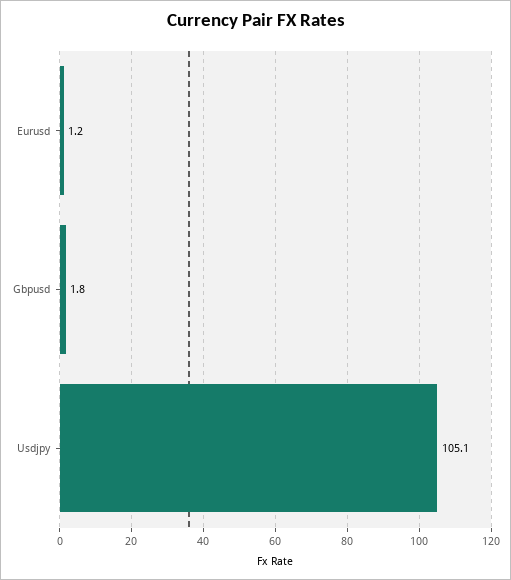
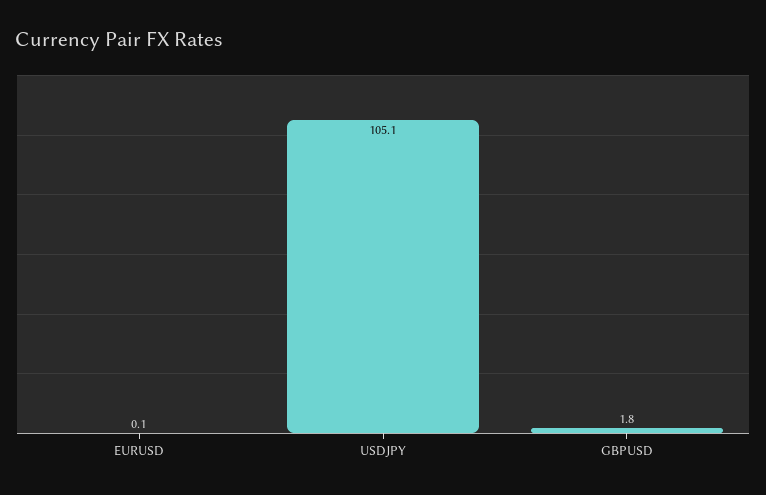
  {
-   "Eurusd": 1.2,
+   "Eurusd": 0.1,
    "Gbpusd": 1.8,
    "Usdjpy": 105.1
  }

